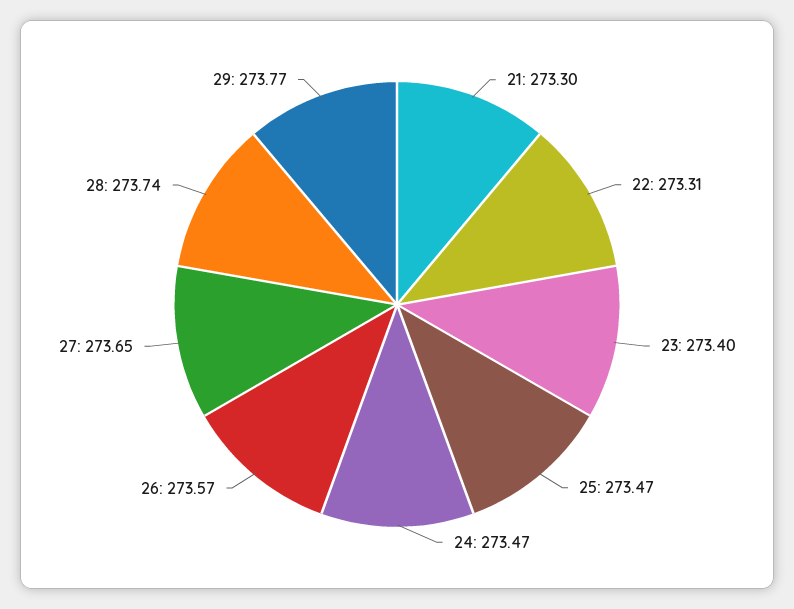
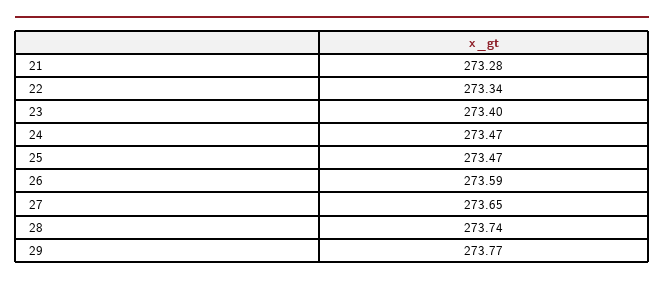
  {
-   "21": 273.3,
+   "21": 273.28,
-   "22": 273.31,
+   "22": 273.34,
    "23": 273.4,
    "25": 273.47,
    "24": 273.47,
-   "26": 273.57,
+   "26": 273.59,
    "27": 273.65,
    "28": 273.74,
    "29": 273.77
  }

